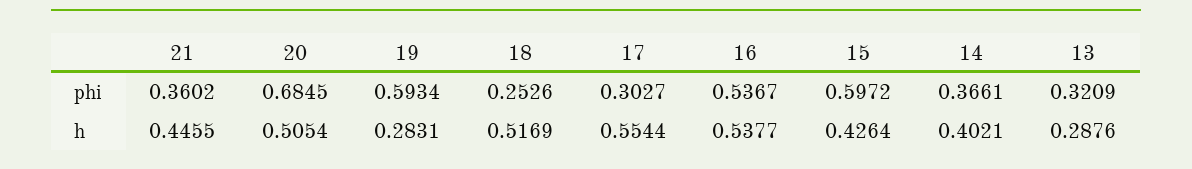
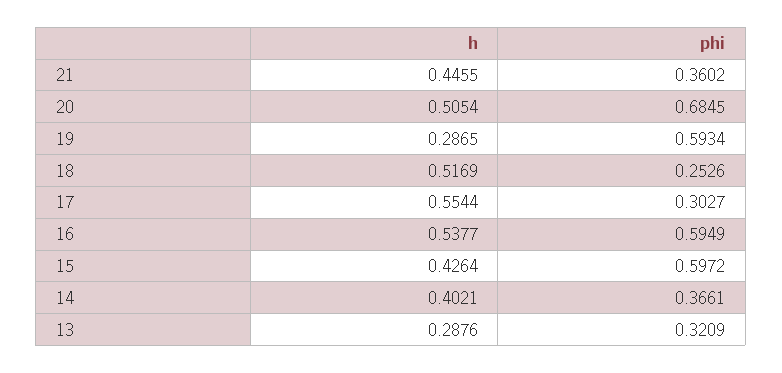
  {
    "21": {
      "phi": 0.3602,
      "h": 0.4455
    },
    "20": {
      "phi": 0.6845,
      "h": 0.5054
    },
    "19": {
      "phi": 0.5934,
-     "h": 0.2831
+     "h": 0.2865
    },
    "18": {
      "phi": 0.2526,
      "h": 0.5169
    },
    "17": {
      "phi": 0.3027,
      "h": 0.5544
    },
    "16": {
-     "phi": 0.5367,
+     "phi": 0.5949,
      "h": 0.5377
    },
    "15": {
      "phi": 0.5972,
      "h": 0.4264
    },
    "14": {
      "phi": 0.3661,
      "h": 0.4021
    },
    "13": {
      "phi": 0.3209,
      "h": 0.2876
    }
  }

